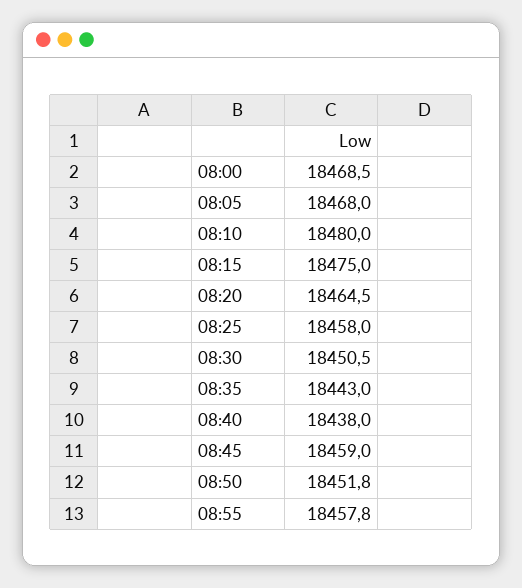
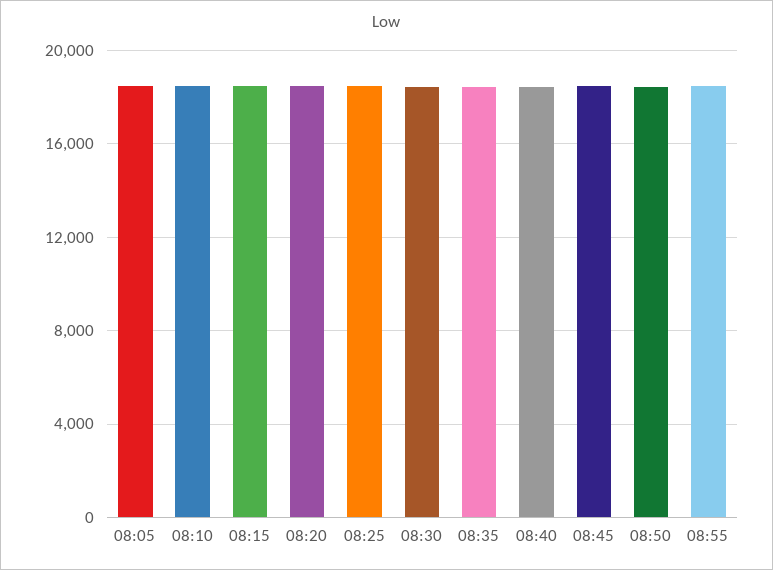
  {
-   "08:00": 18468.5,
    "08:05": 18468,
    "08:10": 18480,
    "08:15": 18475,
    "08:20": 18464.5,
    "08:25": 18458,
    "08:30": 18450.5,
    "08:35": 18443,
    "08:40": 18438,
    "08:45": 18459,
    "08:50": 18451.8,
    "08:55": 18457.8
  }

